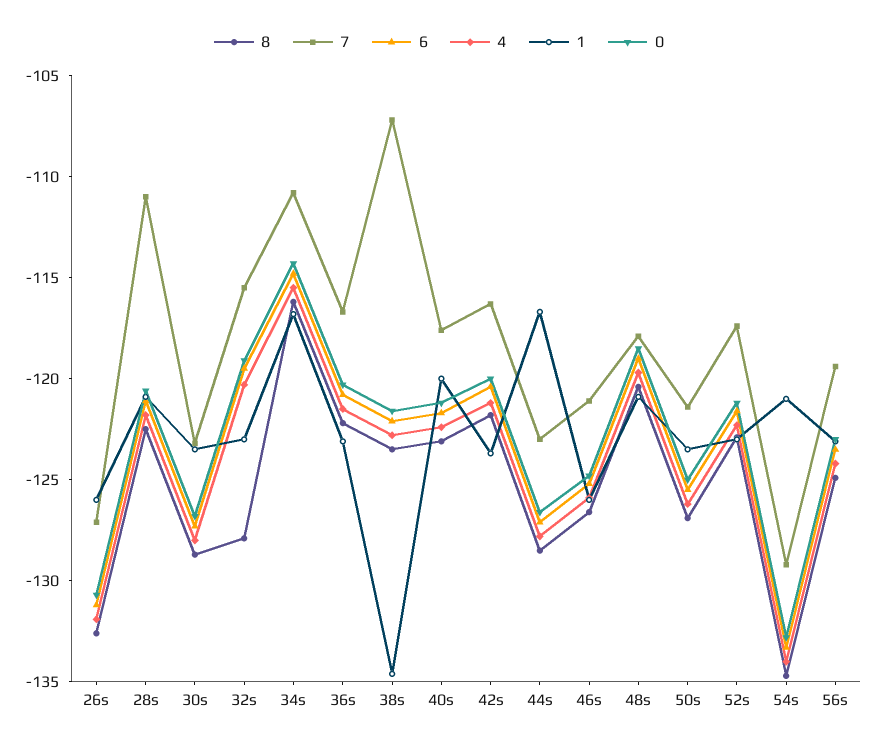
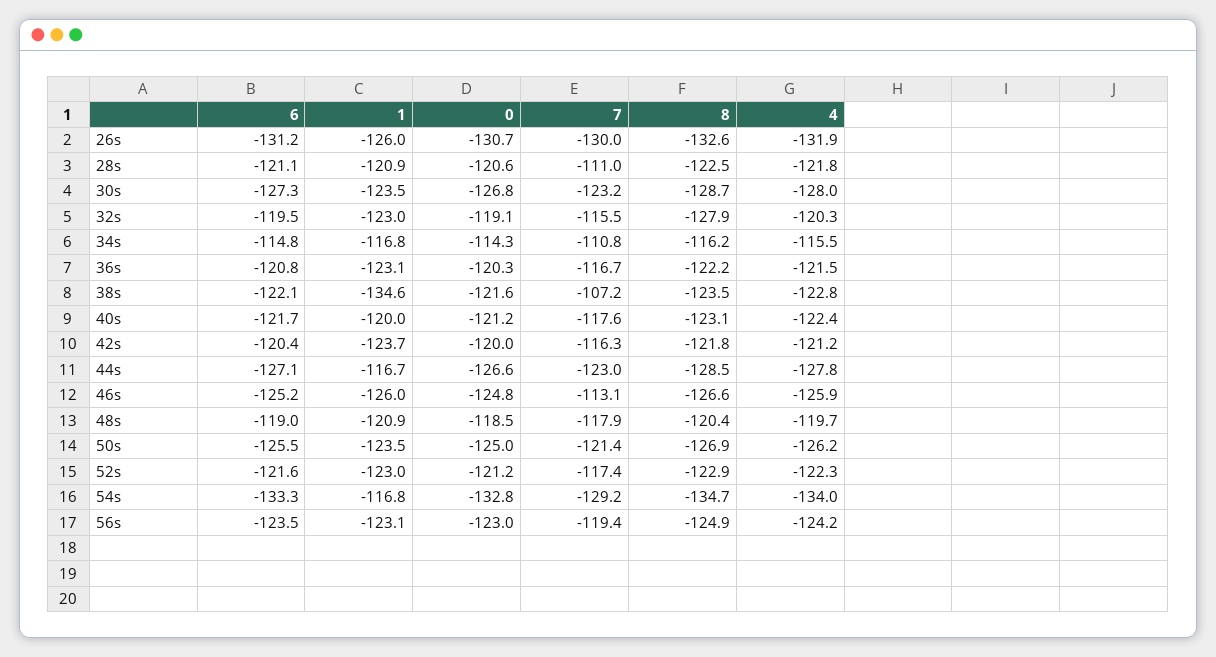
  {
    "8": {
      "26s": -132.6,
      "28s": -122.5,
      "30s": -128.7,
      "32s": -127.9,
      "34s": -116.2,
      "36s": -122.2,
      "38s": -123.5,
      "40s": -123.1,
      "42s": -121.8,
      "44s": -128.5,
      "46s": -126.6,
      "48s": -120.4,
      "50s": -126.9,
      "52s": -122.9,
      "54s": -134.7,
      "56s": -124.9
    },
    "7": {
-     "26s": -127,
+     "26s": -130,
      "28s": -111,
      "30s": -123.2,
      "32s": -115.5,
      "34s": -110.8,
      "36s": -116.7,
      "38s": -107.2,
      "40s": -117.6,
      "42s": -116.3,
      "44s": -123,
-     "46s": -121,
+     "46s": -113.1,
      "48s": -117.9,
      "50s": -121.4,
      "52s": -117.4,
      "54s": -129.2,
      "56s": -119.4
    },
    "6": {
      "26s": -131.2,
      "28s": -121.1,
      "30s": -127.3,
      "32s": -119.5,
      "34s": -114.8,
      "36s": -120.8,
      "38s": -122.1,
      "40s": -121.7,
      "42s": -120.4,
      "44s": -127.1,
      "46s": -125.2,
      "48s": -119,
      "50s": -125.5,
      "52s": -121.6,
      "54s": -133.3,
      "56s": -123.5
    },
    "4": {
      "26s": -131.9,
      "28s": -121.8,
      "30s": -128,
      "32s": -120.3,
      "34s": -115.5,
      "36s": -121.5,
      "38s": -122.8,
      "40s": -122.4,
      "42s": -121.2,
      "44s": -127.8,
      "46s": -125.9,
      "48s": -119.7,
      "50s": -126.2,
      "52s": -122.3,
      "54s": -134,
      "56s": -124.2
    },
    "1": {
      "26s": -126,
      "28s": -120.9,
      "30s": -123.5,
      "32s": -123,
      "34s": -116.8,
      "36s": -123.1,
      "38s": -134.6,
      "40s": -120,
      "42s": -123.7,
      "44s": -116.7,
      "46s": -126,
      "48s": -120.9,
      "50s": -123.5,
      "52s": -123,
-     "54s": -121,
+     "54s": -116.8,
      "56s": -123.1
    },
    "0": {
      "26s": -130.7,
      "28s": -120.6,
      "30s": -126.8,
      "32s": -119.1,
      "34s": -114.3,
      "36s": -120.3,
      "38s": -121.6,
      "40s": -121.2,
      "42s": -120,
      "44s": -126.6,
      "46s": -124.8,
      "48s": -118.5,
      "50s": -125,
      "52s": -121.2,
      "54s": -132.8,
      "56s": -123
    }
  }

